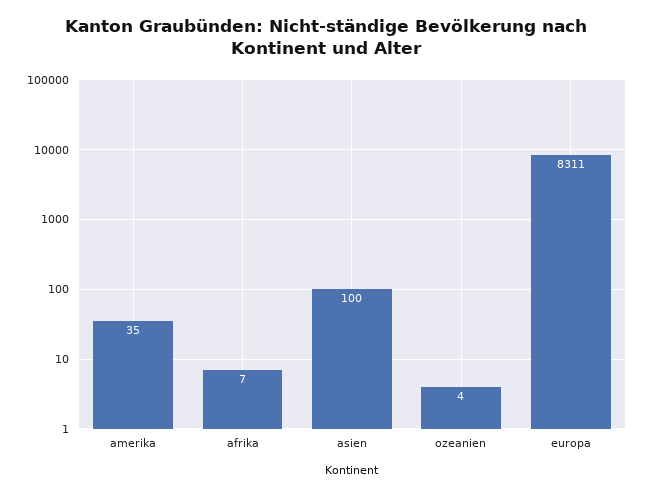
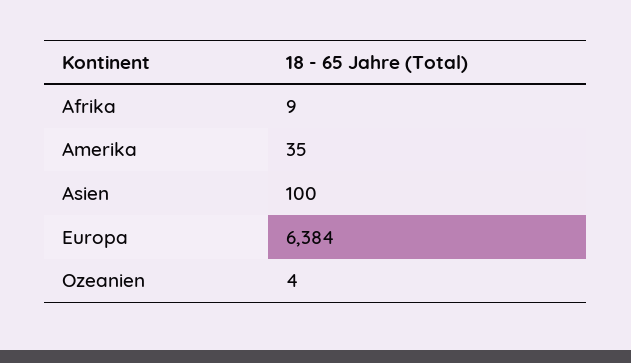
  {
    "amerika": 35,
-   "afrika": 7,
+   "afrika": 9,
    "asien": 100,
    "ozeanien": 4,
-   "europa": 8311
+   "europa": 6384
  }

